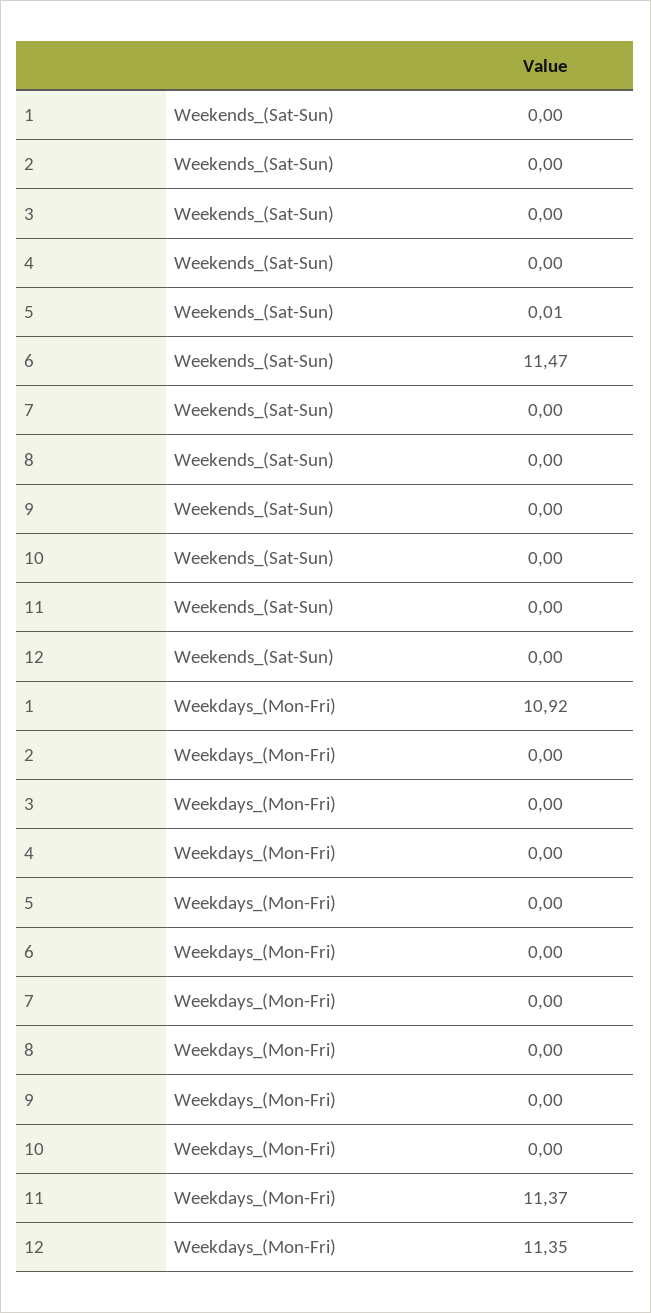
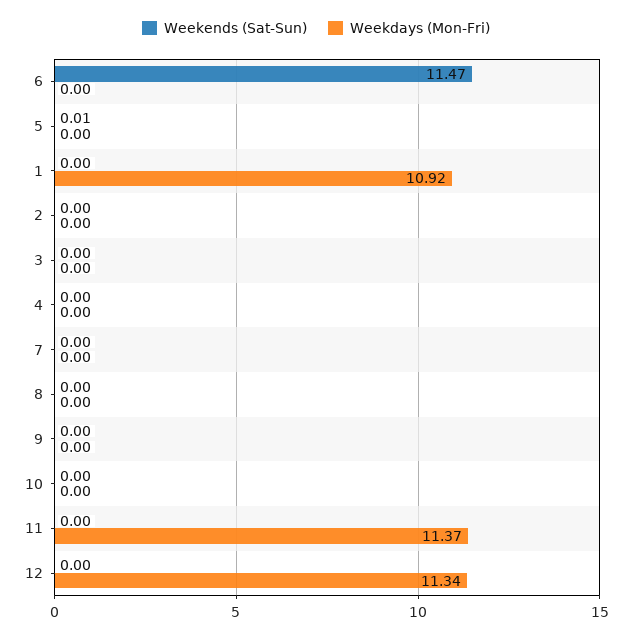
  {
    "Weekends_(Sat-Sun)": {
      "1": 0,
      "2": 0,
      "3": 0,
      "4": 0,
      "5": 0.01,
      "6": 11.47,
      "7": 0,
      "8": 0,
      "9": 0,
      "10": 0,
      "11": 0,
      "12": 0
    },
    "Weekdays_(Mon-Fri)": {
      "1": 10.92,
      "2": 0,
      "3": 0,
      "4": 0,
      "5": 0,
      "6": 0,
      "7": 0,
      "8": 0,
      "9": 0,
      "10": 0,
      "11": 11.37,
-     "12": 11.35
+     "12": 11.34
    }
  }

